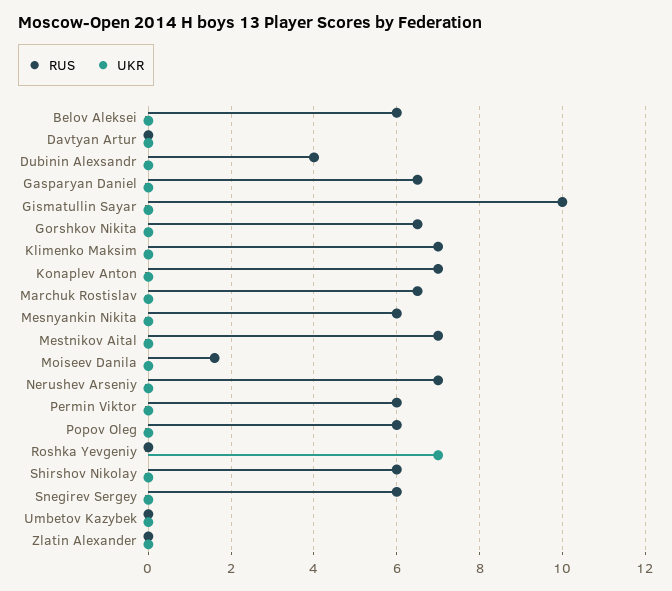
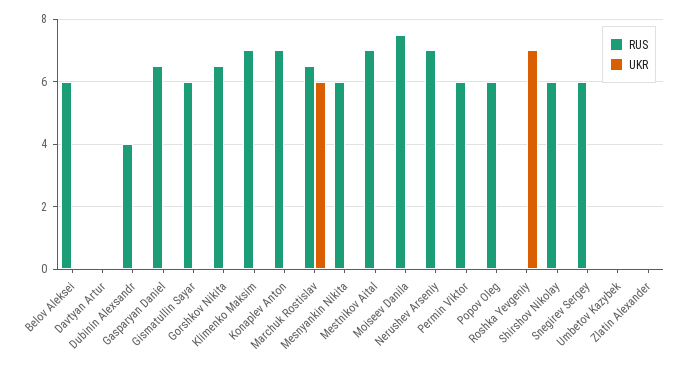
  {
    "RUS": {
      "Belov Aleksei": 6,
      "Davtyan Artur": 0,
      "Dubinin Alexsandr": 4,
      "Gasparyan Daniel": 6.5,
-     "Gismatullin Sayar": 10,
+     "Gismatullin Sayar": 6,
      "Gorshkov Nikita": 6.5,
      "Klimenko Maksim": 7,
      "Konaplev Anton": 7,
      "Marchuk Rostislav": 6.5,
      "Mesnyankin Nikita": 6,
      "Mestnikov Aital": 7,
-     "Moiseev Danila": 1.5,
+     "Moiseev Danila": 7.5,
      "Nerushev Arseniy": 7,
      "Permin Viktor": 6,
      "Popov Oleg": 6,
      "Roshka Yevgeniy": 0,
      "Shirshov Nikolay": 6,
      "Snegirev Sergey": 6,
      "Umbetov Kazybek": 0,
      "Zlatin Alexander": 0
    },
    "UKR": {
      "Belov Aleksei": 0,
      "Davtyan Artur": 0,
      "Dubinin Alexsandr": 0,
      "Gasparyan Daniel": 0,
      "Gismatullin Sayar": 0,
      "Gorshkov Nikita": 0,
      "Klimenko Maksim": 0,
      "Konaplev Anton": 0,
-     "Marchuk Rostislav": 0,
+     "Marchuk Rostislav": 6,
      "Mesnyankin Nikita": 0,
      "Mestnikov Aital": 0,
      "Moiseev Danila": 0,
      "Nerushev Arseniy": 0,
      "Permin Viktor": 0,
      "Popov Oleg": 0,
      "Roshka Yevgeniy": 7,
      "Shirshov Nikolay": 0,
      "Snegirev Sergey": 0,
      "Umbetov Kazybek": 0,
      "Zlatin Alexander": 0
    }
  }

